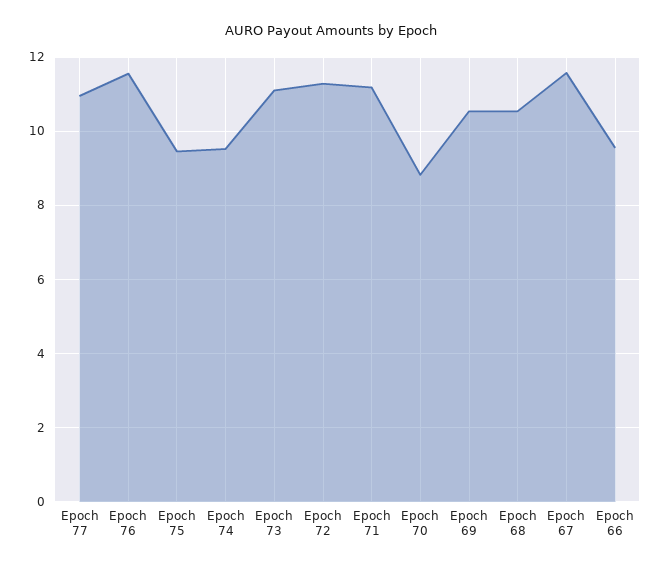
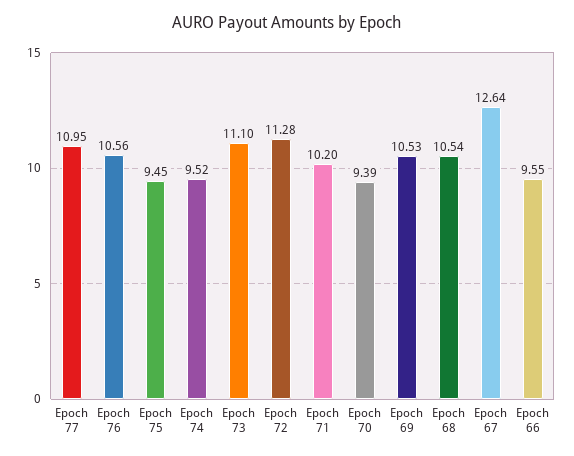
  {
    "Epoch 77": 10.95,
-   "Epoch 76": 11.6,
+   "Epoch 76": 10.56,
    "Epoch 75": 9.45,
    "Epoch 74": 9.52,
    "Epoch 73": 11.1,
    "Epoch 72": 11.28,
-   "Epoch 71": 11.2,
+   "Epoch 71": 10.2,
-   "Epoch 70": 8.8,
+   "Epoch 70": 9.39,
    "Epoch 69": 10.53,
    "Epoch 68": 10.54,
-   "Epoch 67": 11.6,
+   "Epoch 67": 12.64,
    "Epoch 66": 9.55
  }

